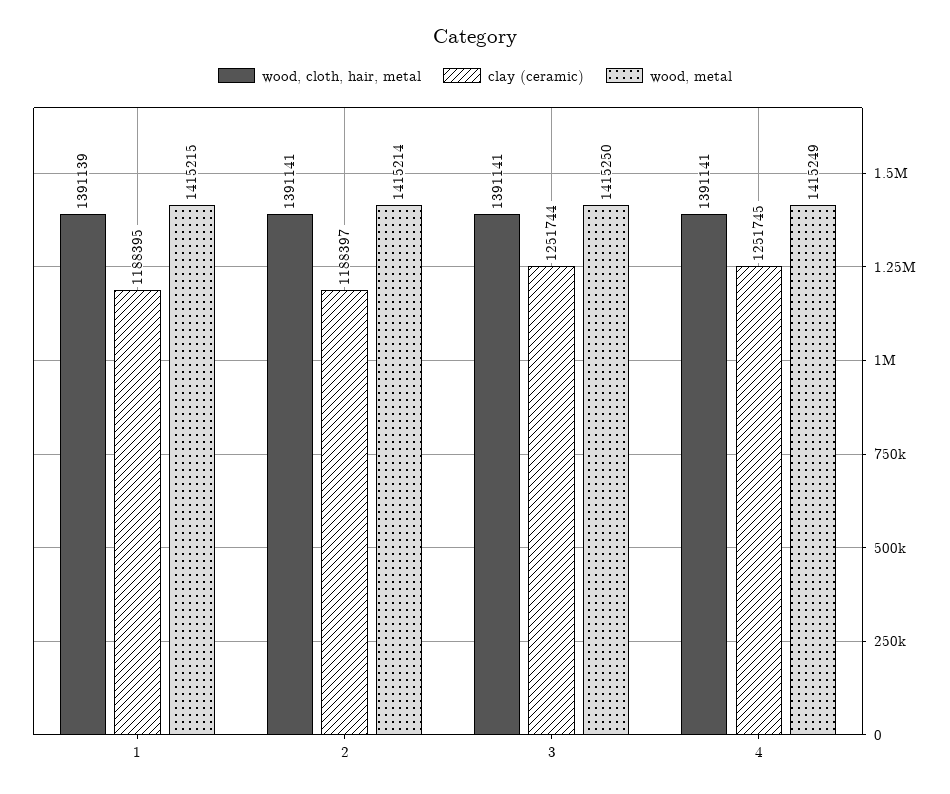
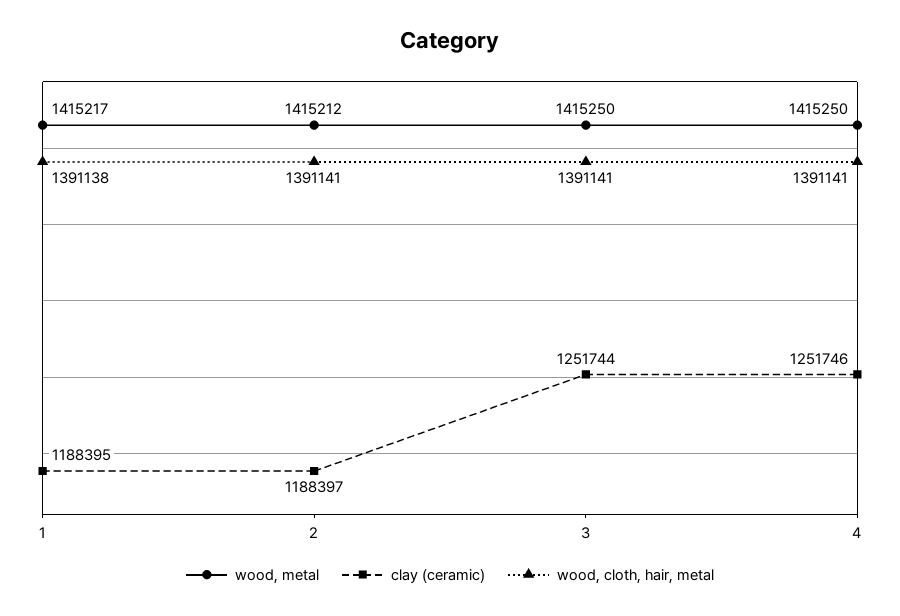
  {
    "wood, cloth, hair, metal": {
-     "1": 1391139,
+     "1": 1391138,
      "2": 1391141,
      "3": 1391141,
      "4": 1391141
    },
    "clay (ceramic)": {
      "1": 1188395,
      "2": 1188397,
      "3": 1251744,
-     "4": 1251745
+     "4": 1251746
    },
    "wood, metal": {
-     "1": 1415215,
+     "1": 1415217,
-     "2": 1415214,
+     "2": 1415212,
      "3": 1415250,
-     "4": 1415249
+     "4": 1415250
    }
  }

